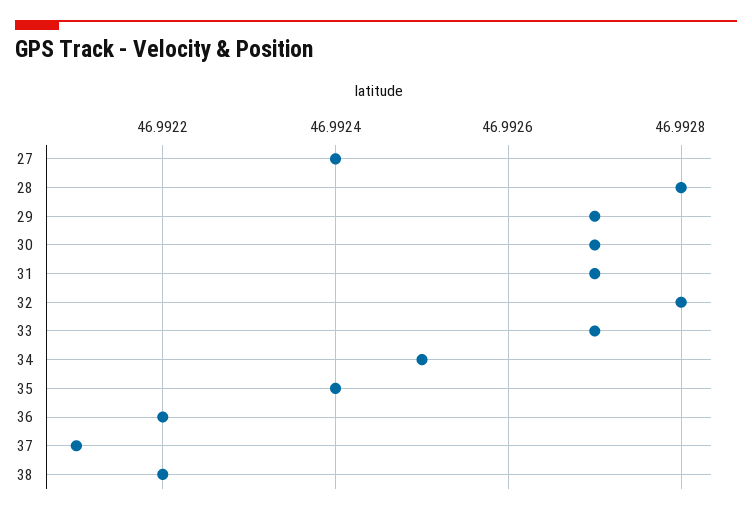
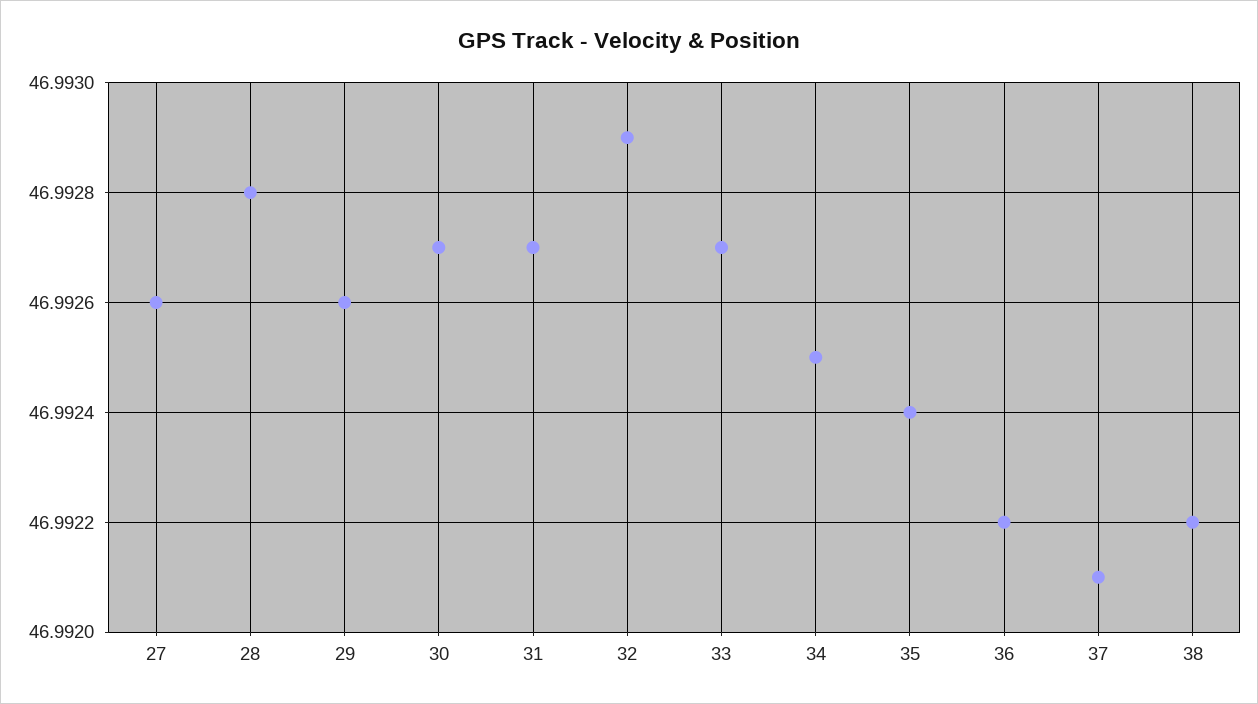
  {
-   "27": 46.9924,
+   "27": 46.9926,
    "28": 46.9928,
-   "29": 46.9927,
+   "29": 46.9926,
    "30": 46.9927,
    "31": 46.9927,
-   "32": 46.9928,
+   "32": 46.9929,
    "33": 46.9927,
    "34": 46.9925,
    "35": 46.9924,
    "36": 46.9922,
    "37": 46.9921,
    "38": 46.9922
  }

